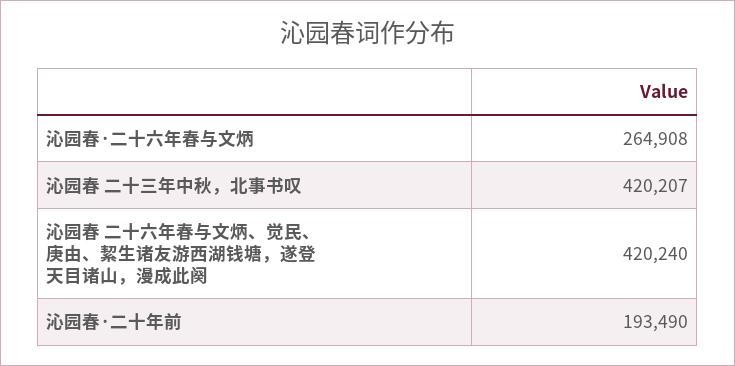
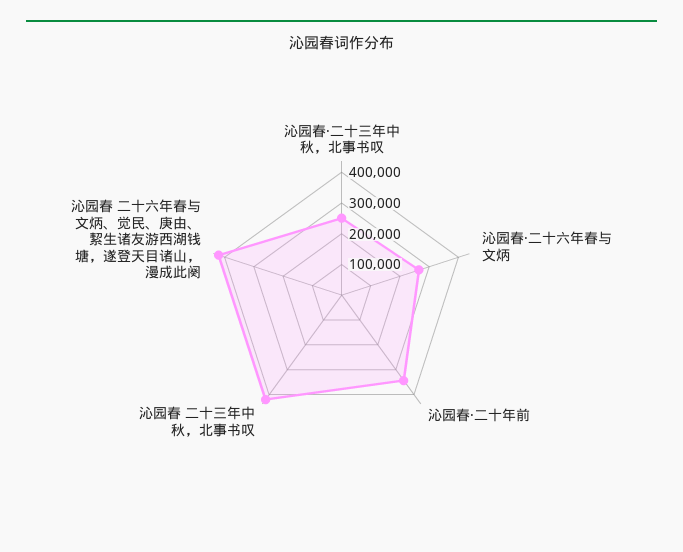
  {
    "沁园春·二十六年春与文炳": 264908,
    "沁园春 二十三年中秋，北事书叹": 420207,
    "沁园春 二十六年春与文炳、觉民、庚由、絜生诸友游西湖钱塘，遂登天目诸山，漫成此阕": 420240,
-   "沁园春·二十年前": 193490
+   "沁园春·二十年前": 350000,
+   "沁园春·二十三年中秋，北事书叹": 250000
  }

